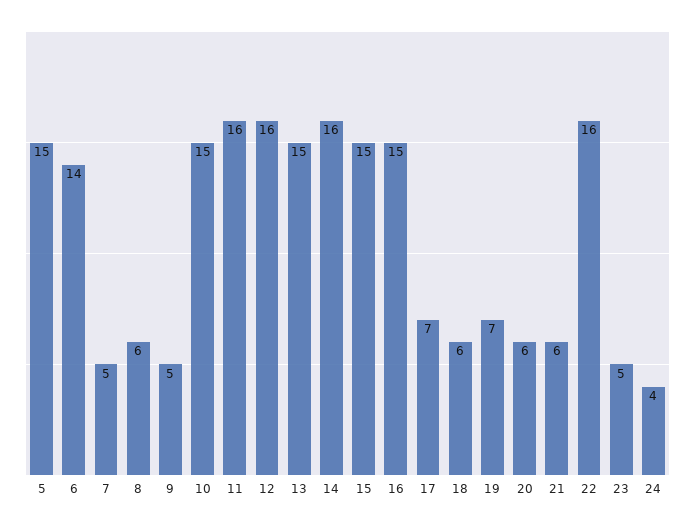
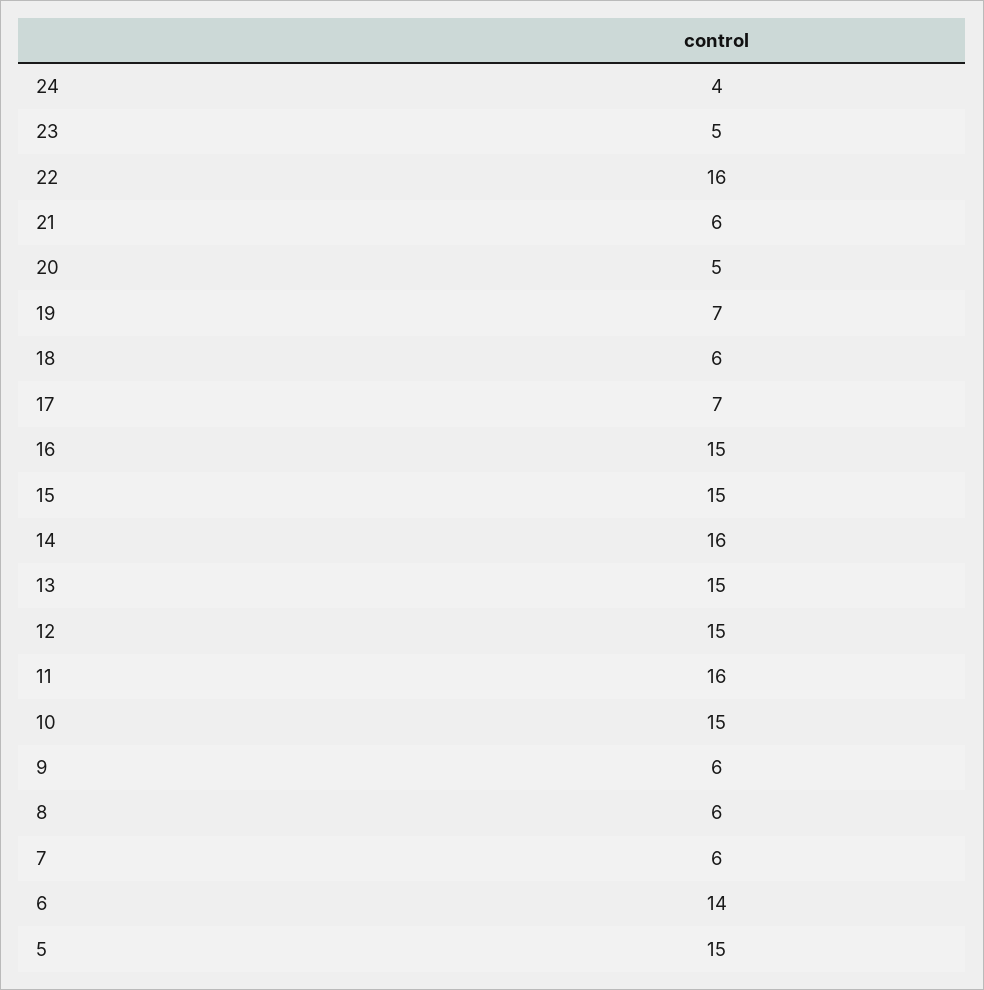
  {
    "5": 15,
    "6": 14,
-   "7": 5,
+   "7": 6,
    "8": 6,
-   "9": 5,
+   "9": 6,
    "10": 15,
    "11": 16,
-   "12": 16,
+   "12": 15,
    "13": 15,
    "14": 16,
    "15": 15,
    "16": 15,
    "17": 7,
    "18": 6,
    "19": 7,
-   "20": 6,
+   "20": 5,
    "21": 6,
    "22": 16,
    "23": 5,
    "24": 4
  }

